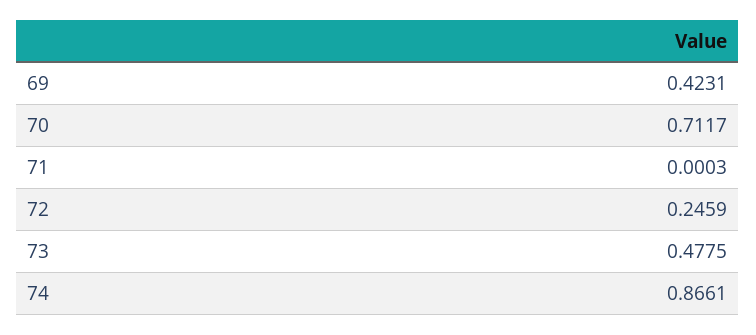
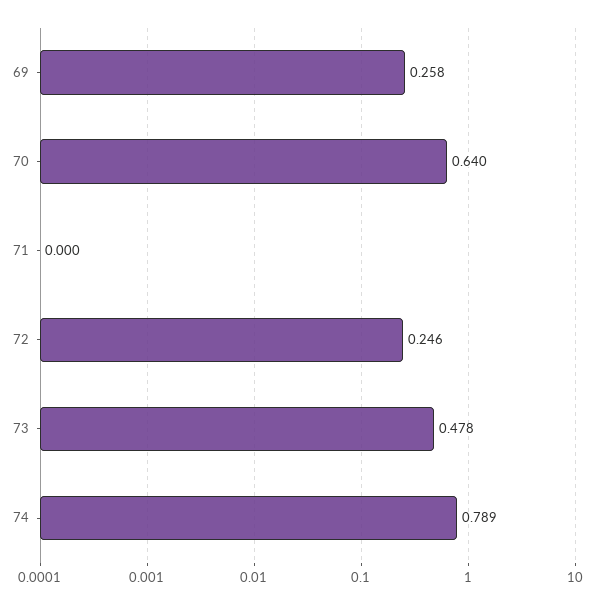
  {
-   "69": 0.4231,
+   "69": 0.258,
-   "70": 0.7117,
+   "70": 0.64,
    "71": 0.0003,
    "72": 0.2459,
    "73": 0.4775,
-   "74": 0.8661
+   "74": 0.789
  }

